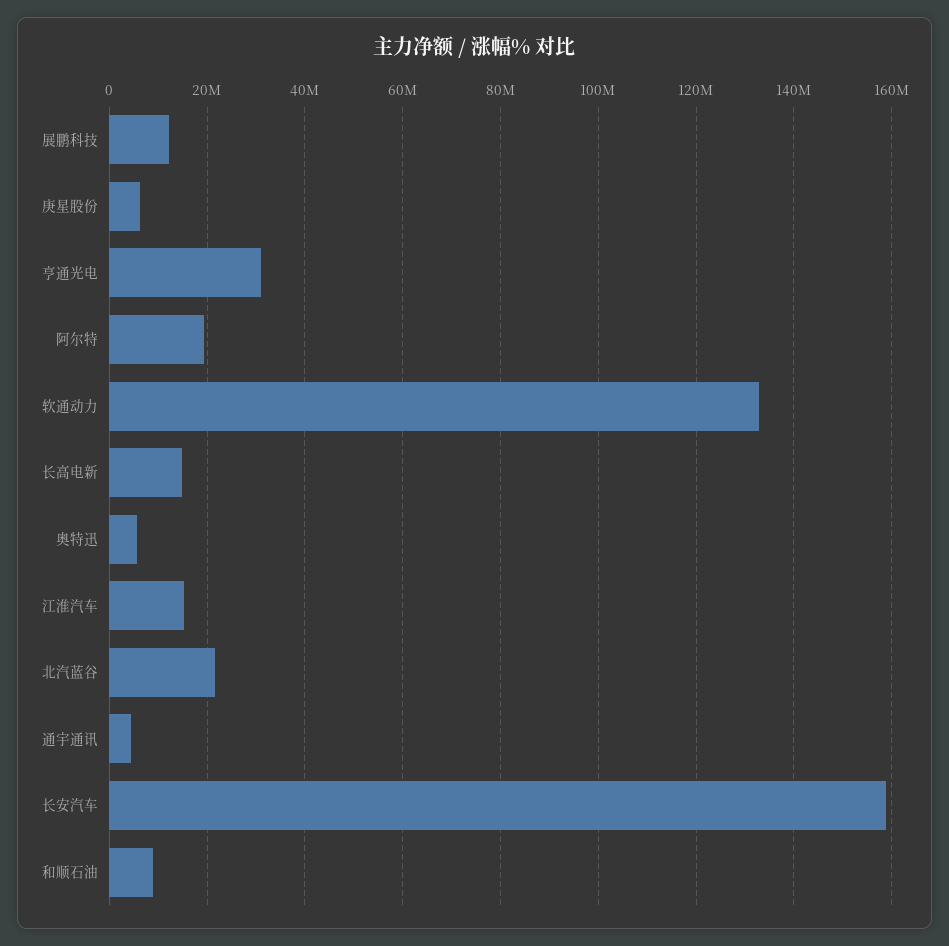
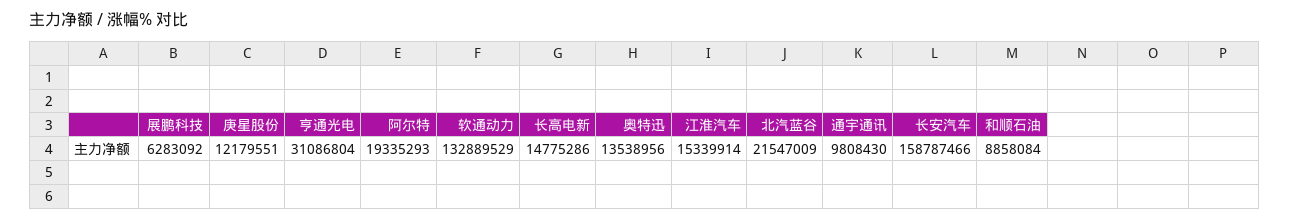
  {
-   "展鹏科技": 12000000,
+   "展鹏科技": 6283092,
-   "庚星股份": 6000000,
+   "庚星股份": 12179551,
    "亨通光电": 31086804,
    "阿尔特": 19335293,
    "软通动力": 132889529,
    "长高电新": 14775286,
-   "奥特迅": 6000000,
+   "奥特迅": 13538956,
    "江淮汽车": 15339914,
    "北汽蓝谷": 21547009,
-   "通宇通讯": 4000000,
+   "通宇通讯": 9808430,
    "长安汽车": 158787466,
    "和顺石油": 8858084
  }

